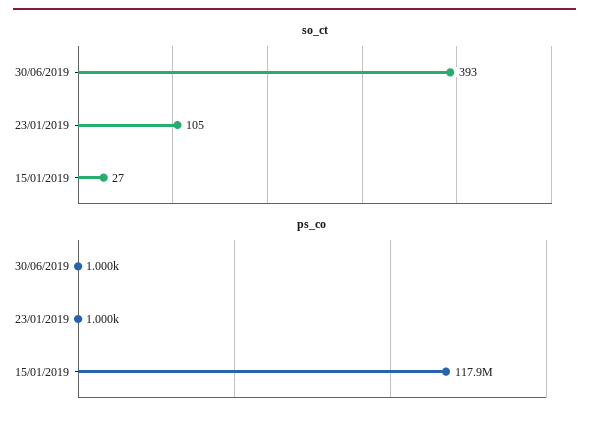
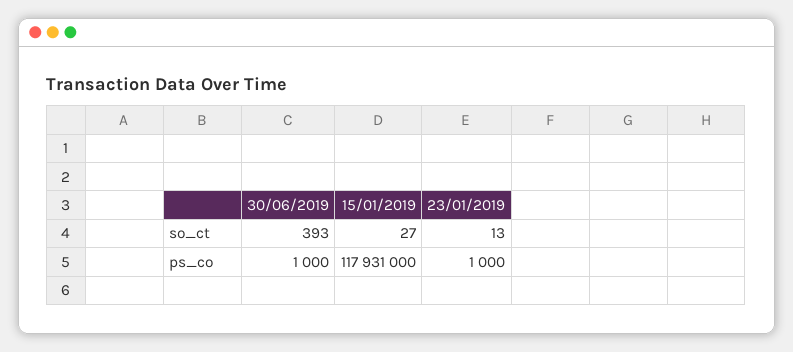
  {
    "so_ct": {
      "30/06/2019": 393,
-     "23/01/2019": 105,
+     "23/01/2019": 13,
      "15/01/2019": 27
    },
    "ps_co": {
      "30/06/2019": 1000,
      "23/01/2019": 1000,
      "15/01/2019": 117931000
    }
  }

